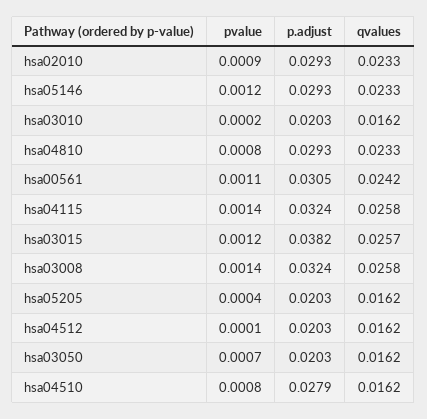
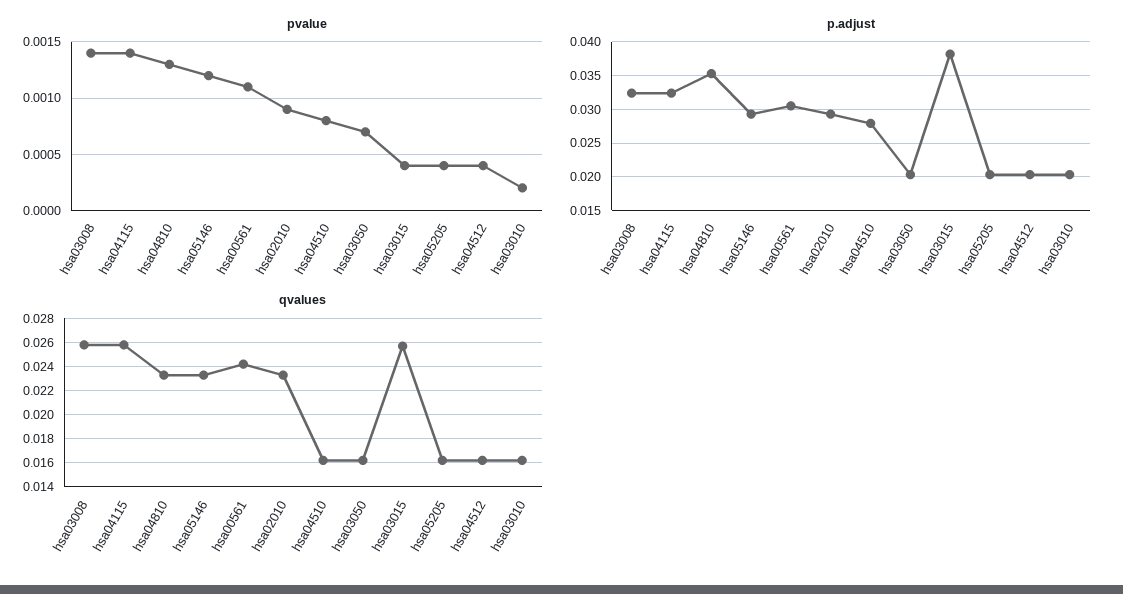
  {
    "pvalue": {
      "hsa02010": 0.0009,
      "hsa05146": 0.0012,
      "hsa03010": 0.0002,
-     "hsa04810": 0.0008,
+     "hsa04810": 0.0013,
      "hsa00561": 0.0011,
      "hsa04115": 0.0014,
-     "hsa03015": 0.0012,
+     "hsa03015": 0.0004,
      "hsa03008": 0.0014,
      "hsa05205": 0.0004,
-     "hsa04512": 0.0001,
+     "hsa04512": 0.0004,
      "hsa03050": 0.0007,
      "hsa04510": 0.0008
    },
    "p.adjust": {
      "hsa02010": 0.0293,
      "hsa05146": 0.0293,
      "hsa03010": 0.0203,
-     "hsa04810": 0.0293,
+     "hsa04810": 0.035,
      "hsa00561": 0.0305,
      "hsa04115": 0.0324,
      "hsa03015": 0.0382,
      "hsa03008": 0.0324,
      "hsa05205": 0.0203,
      "hsa04512": 0.0203,
      "hsa03050": 0.0203,
      "hsa04510": 0.0279
    },
    "qvalues": {
      "hsa02010": 0.0233,
      "hsa05146": 0.0233,
      "hsa03010": 0.0162,
      "hsa04810": 0.0233,
      "hsa00561": 0.0242,
      "hsa04115": 0.0258,
      "hsa03015": 0.0257,
      "hsa03008": 0.0258,
      "hsa05205": 0.0162,
      "hsa04512": 0.0162,
      "hsa03050": 0.0162,
      "hsa04510": 0.0162
    }
  }

